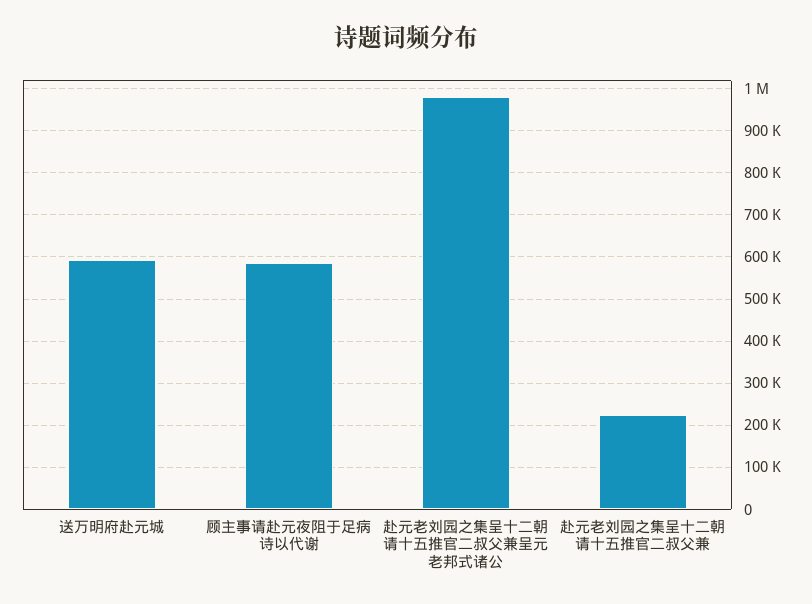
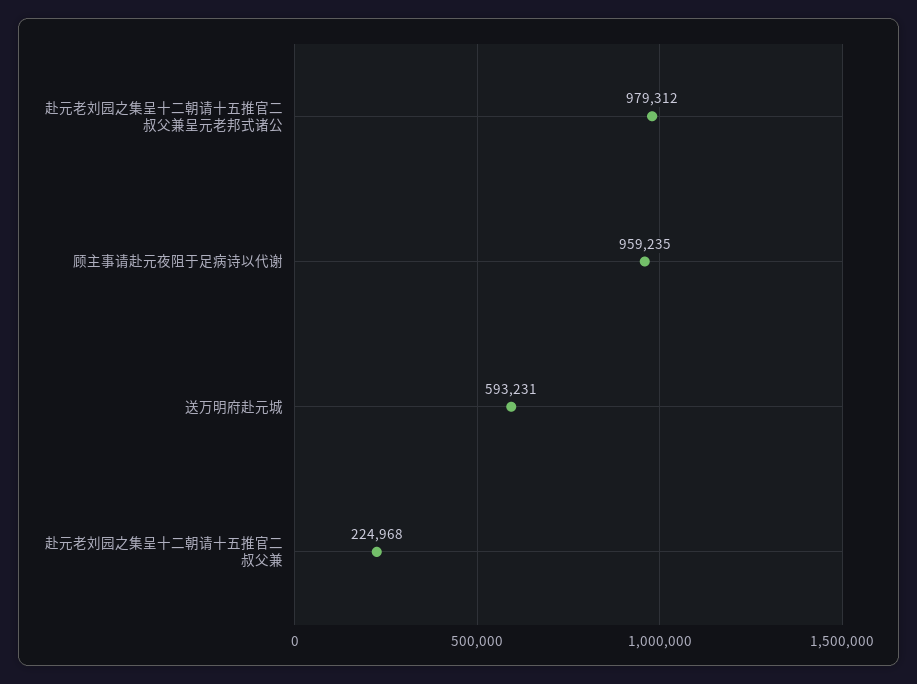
  {
    "送万明府赴元城": 593231,
-   "顾主事请赴元夜阻于足病诗以代谢": 580000,
+   "顾主事请赴元夜阻于足病诗以代谢": 959235,
    "赴元老刘园之集呈十二朝请十五推官二叔父兼呈元老邦式诸公": 979312,
    "赴元老刘园之集呈十二朝请十五推官二叔父兼": 224968
  }

